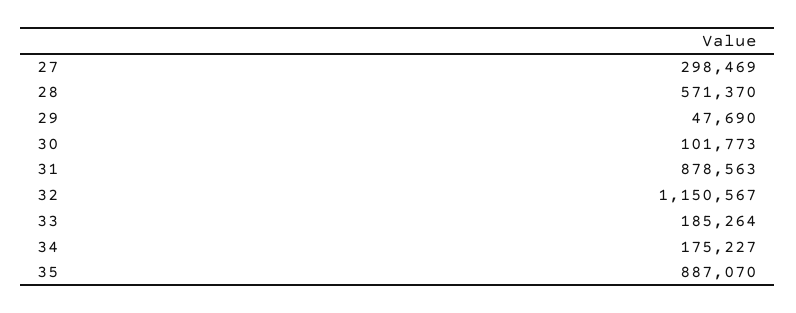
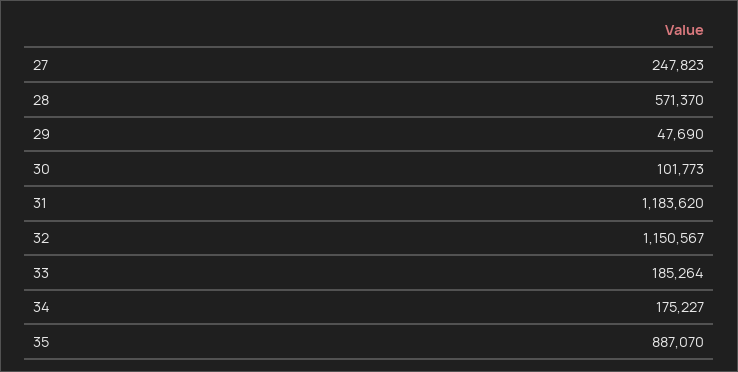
  {
-   "27": 298469,
+   "27": 247823,
    "28": 571370,
    "29": 47690,
    "30": 101773,
-   "31": 878563,
+   "31": 1183620,
    "32": 1150567,
    "33": 185264,
    "34": 175227,
    "35": 887070
  }

